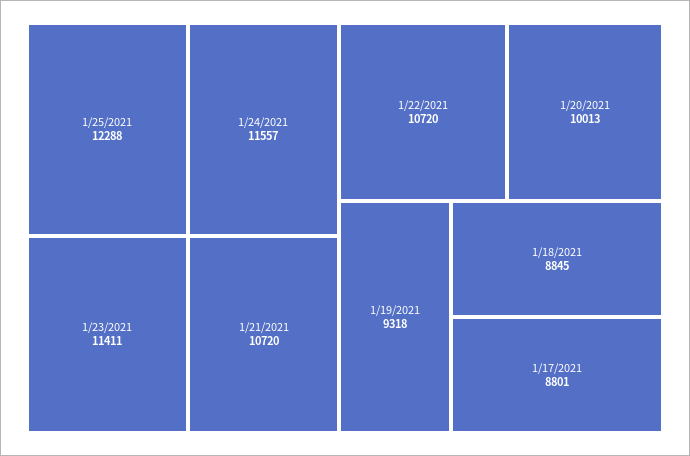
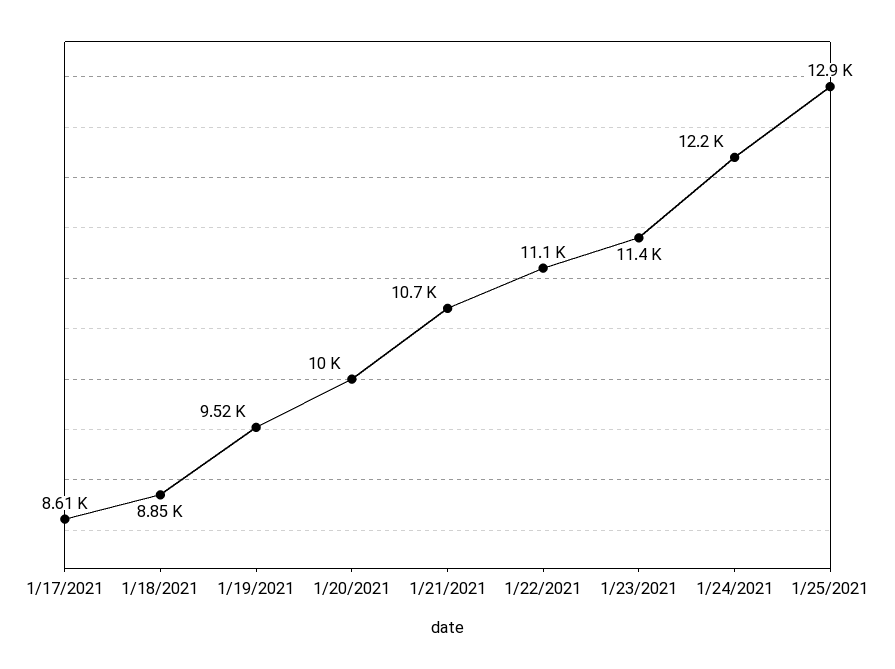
  {
-   "1/25/2021": 12288,
+   "1/25/2021": 12900,
-   "1/24/2021": 11557,
+   "1/24/2021": 12200,
    "1/23/2021": 11411,
    "1/21/2021": 10720,
-   "1/22/2021": 10720,
+   "1/22/2021": 11100,
    "1/20/2021": 10013,
-   "1/19/2021": 9318,
+   "1/19/2021": 9520,
    "1/18/2021": 8845,
-   "1/17/2021": 8801
+   "1/17/2021": 8610
  }

